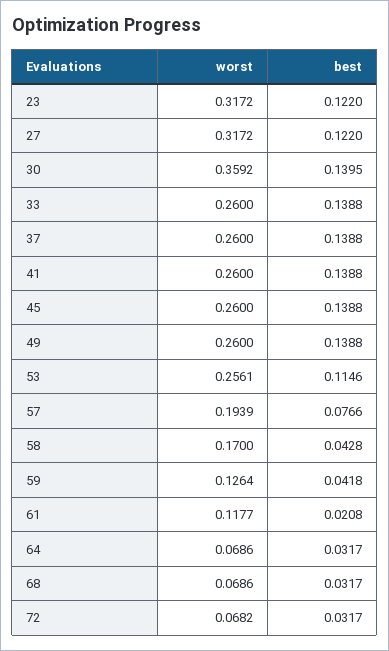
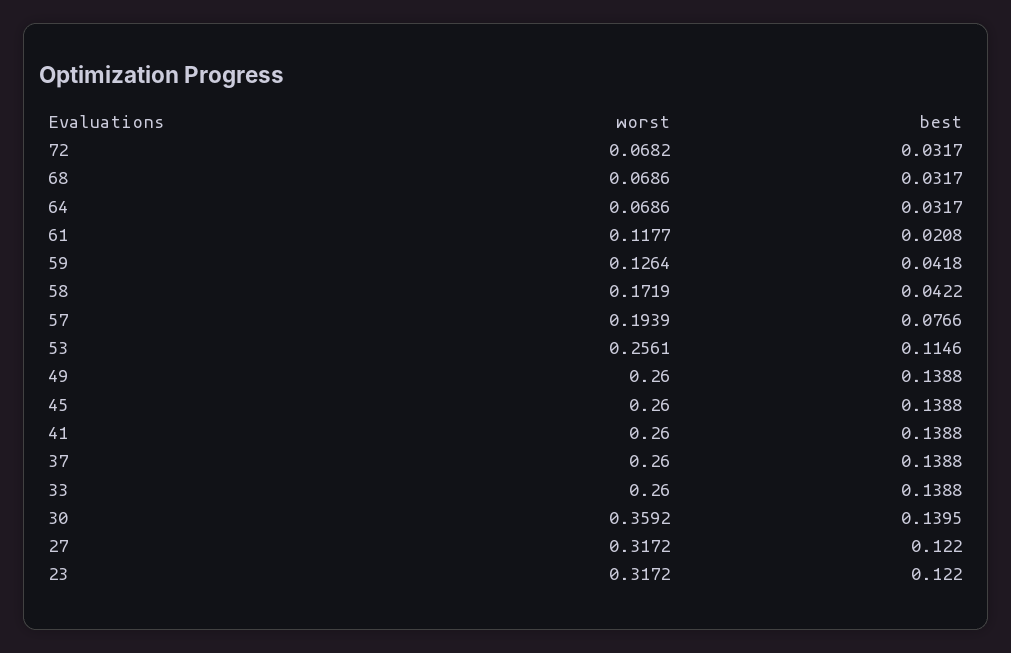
  {
    "worst": {
      "23": 0.3172,
      "27": 0.3172,
      "30": 0.3592,
      "33": 0.26,
      "37": 0.26,
      "41": 0.26,
      "45": 0.26,
      "49": 0.26,
      "53": 0.2561,
      "57": 0.1939,
-     "58": 0.17,
+     "58": 0.1719,
      "59": 0.1264,
      "61": 0.1177,
      "64": 0.0686,
      "68": 0.0686,
      "72": 0.0682
    },
    "best": {
      "23": 0.122,
      "27": 0.122,
      "30": 0.1395,
      "33": 0.1388,
      "37": 0.1388,
      "41": 0.1388,
      "45": 0.1388,
      "49": 0.1388,
      "53": 0.1146,
      "57": 0.0766,
-     "58": 0.0428,
+     "58": 0.0422,
      "59": 0.0418,
      "61": 0.0208,
      "64": 0.0317,
      "68": 0.0317,
      "72": 0.0317
    }
  }

